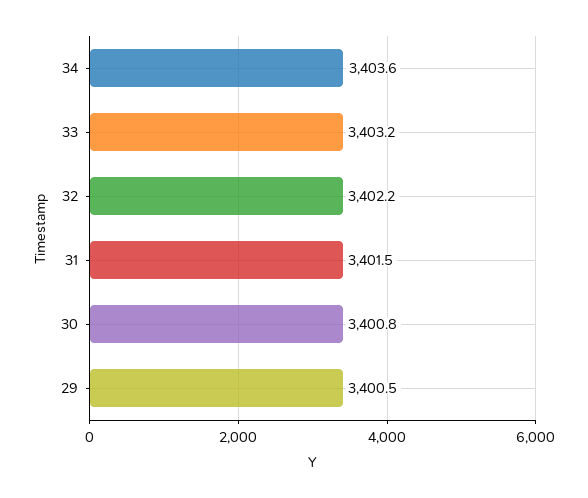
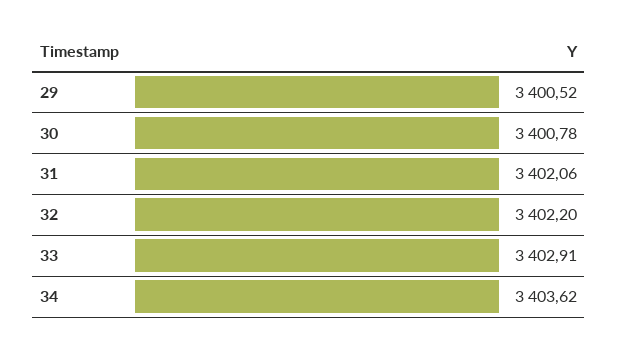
  {
    "34": 3403.62,
-   "33": 3403.2,
+   "33": 3402.91,
    "32": 3402.2,
-   "31": 3401.5,
+   "31": 3402.06,
    "30": 3400.78,
    "29": 3400.52
  }

